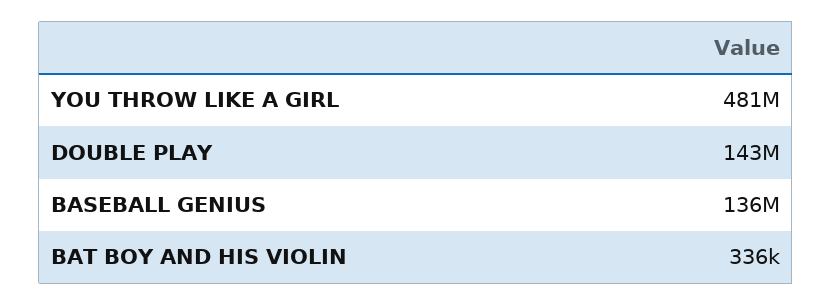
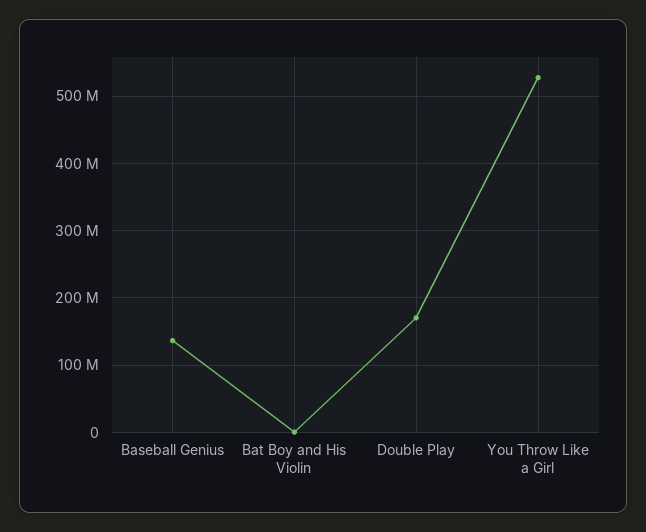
  {
-   "YOU THROW LIKE A GIRL": 481000000,
+   "YOU THROW LIKE A GIRL": 530000000,
-   "DOUBLE PLAY": 143000000,
+   "DOUBLE PLAY": 170000000,
    "BASEBALL GENIUS": 136000000,
    "BAT BOY AND HIS VIOLIN": 336000
  }

